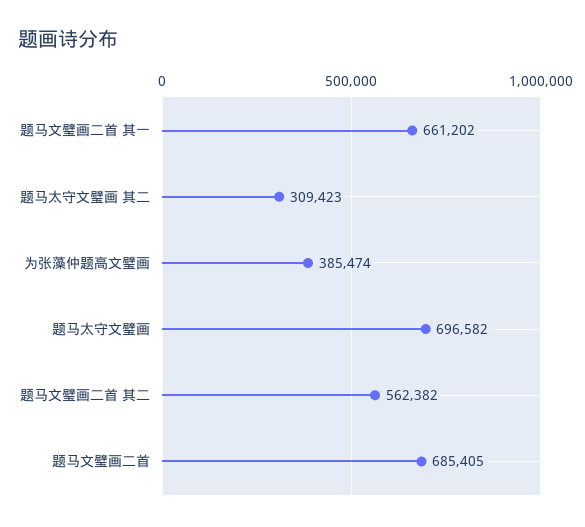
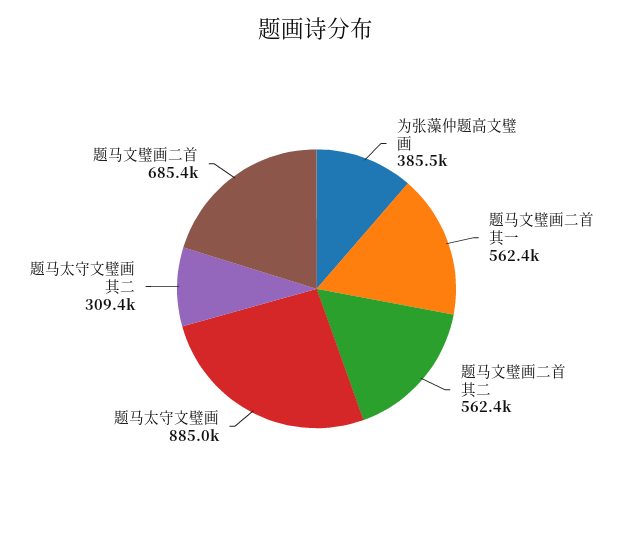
  {
-   "题马文璧画二首 其一": 661202,
+   "题马文璧画二首 其一": 562400,
    "题马太守文璧画 其二": 309423,
    "为张藻仲题高文璧画": 385474,
-   "题马太守文璧画": 696582,
+   "题马太守文璧画": 885000,
    "题马文璧画二首 其二": 562382,
    "题马文璧画二首": 685405
  }

